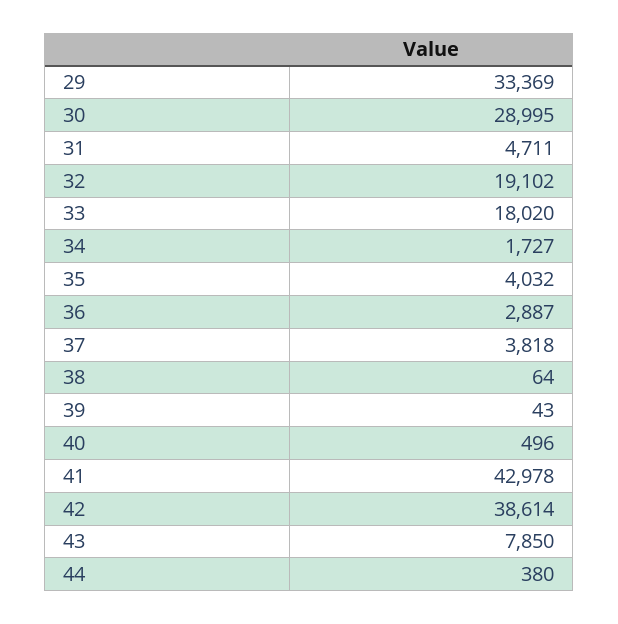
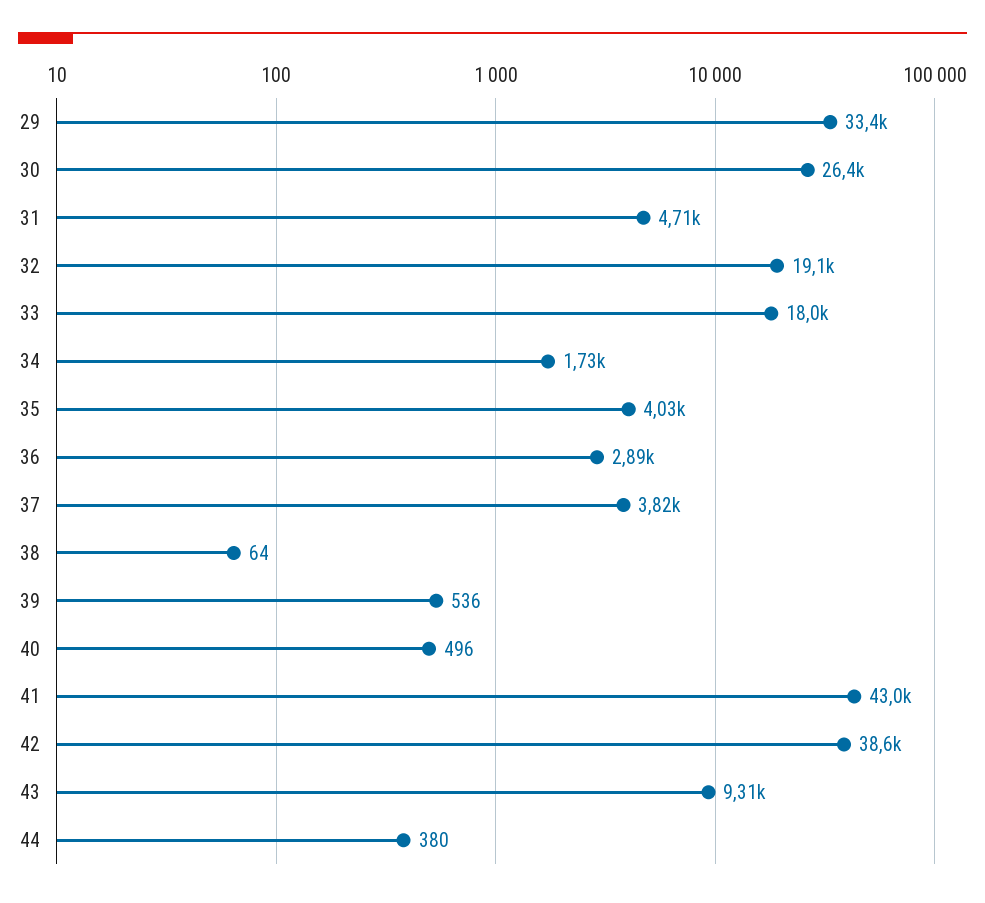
  {
    "29": 33369,
-   "30": 28995,
+   "30": 26400,
    "31": 4711,
    "32": 19102,
    "33": 18020,
    "34": 1727,
    "35": 4032,
    "36": 2887,
    "37": 3818,
    "38": 64,
-   "39": 43,
+   "39": 536,
    "40": 496,
    "41": 42978,
    "42": 38614,
-   "43": 7850,
+   "43": 9310,
    "44": 380
  }

